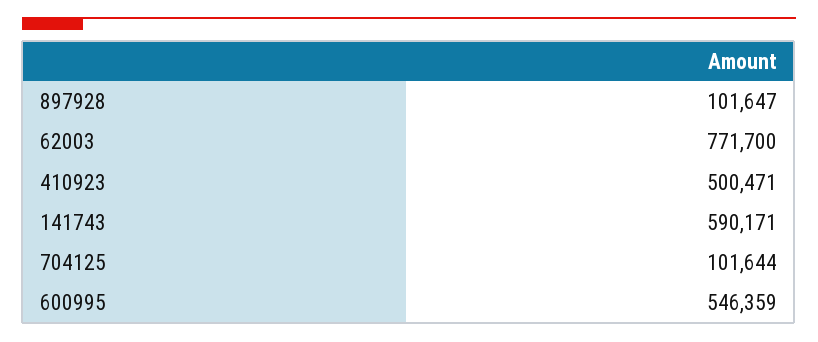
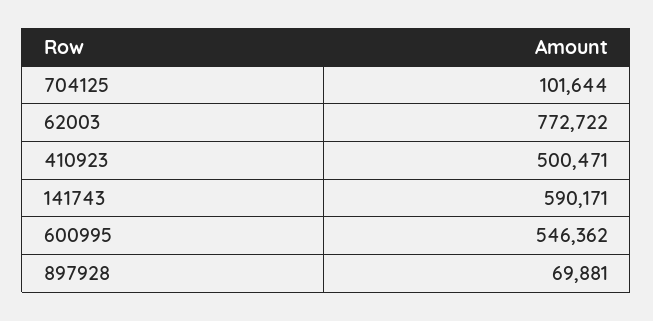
  {
-   "897928": 101647,
+   "897928": 69881,
-   "62003": 771700,
+   "62003": 772722,
    "410923": 500471,
    "141743": 590171,
    "704125": 101644,
-   "600995": 546359
+   "600995": 546362
  }

